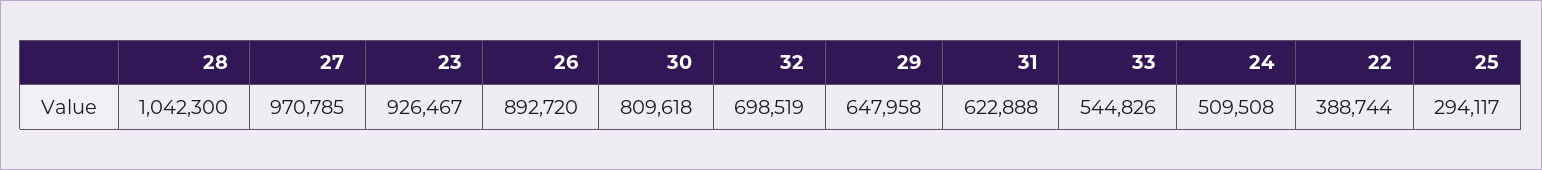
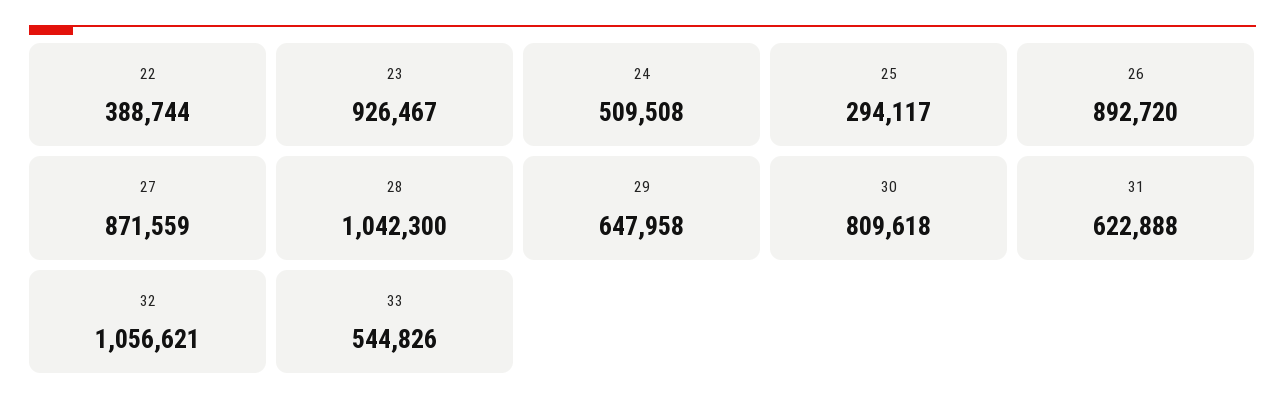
  {
    "28": 1042300,
-   "27": 970785,
+   "27": 871559,
    "23": 926467,
    "26": 892720,
    "30": 809618,
-   "32": 698519,
+   "32": 1056621,
    "29": 647958,
    "31": 622888,
    "33": 544826,
    "24": 509508,
    "22": 388744,
    "25": 294117
  }

